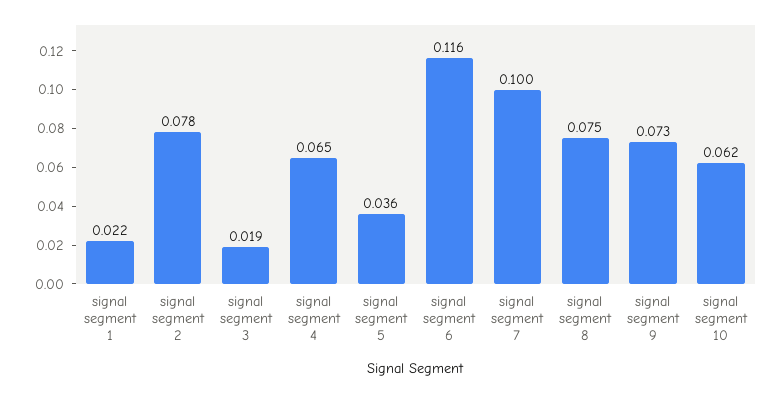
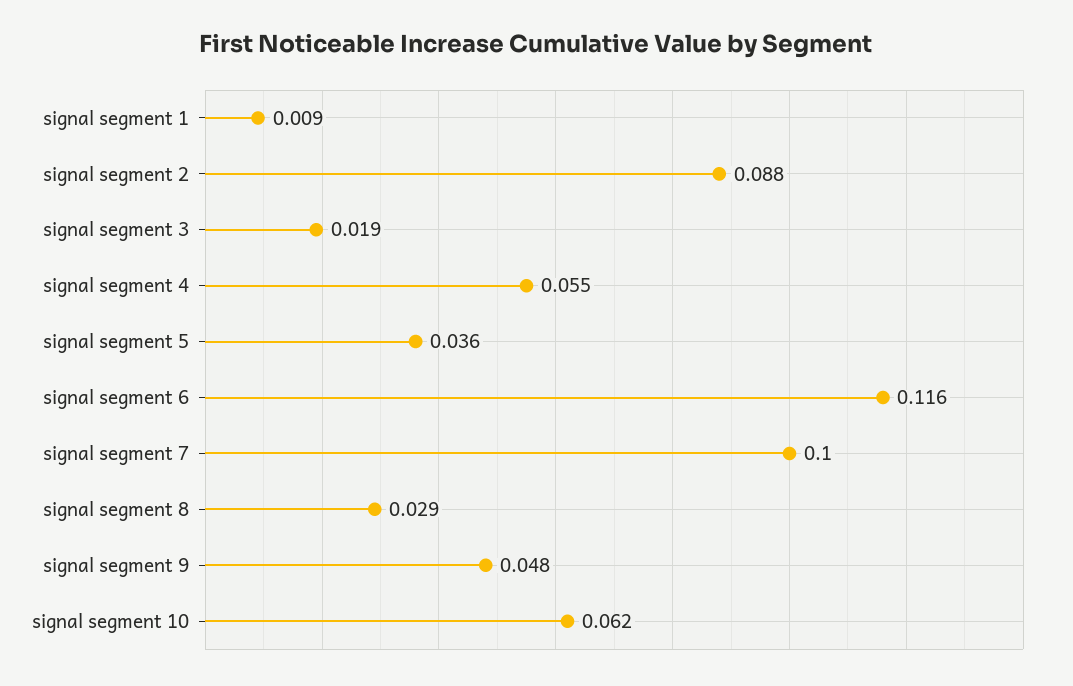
  {
-   "signal segment 1": 0.022,
+   "signal segment 1": 0.009,
-   "signal segment 2": 0.078,
+   "signal segment 2": 0.088,
    "signal segment 3": 0.019,
-   "signal segment 4": 0.065,
+   "signal segment 4": 0.055,
    "signal segment 5": 0.036,
    "signal segment 6": 0.116,
    "signal segment 7": 0.1,
-   "signal segment 8": 0.075,
+   "signal segment 8": 0.029,
-   "signal segment 9": 0.073,
+   "signal segment 9": 0.048,
    "signal segment 10": 0.062
  }

